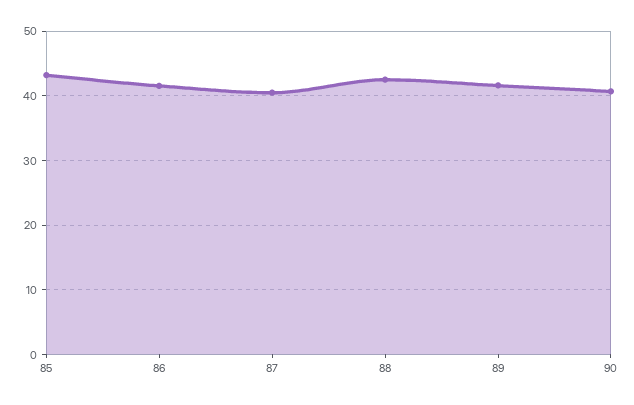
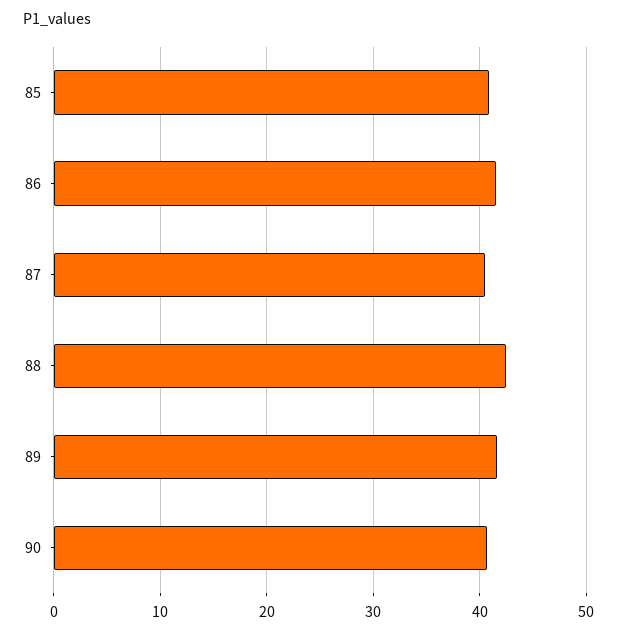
  {
-   "85": 43,
+   "85": 41,
    "86": 42,
    "87": 41,
    "88": 43,
    "89": 42,
    "90": 41
  }

